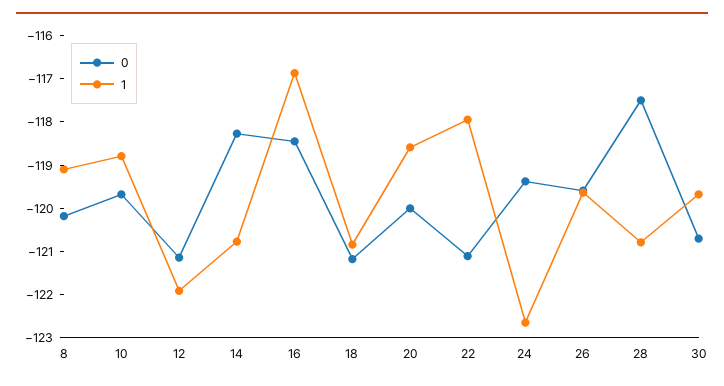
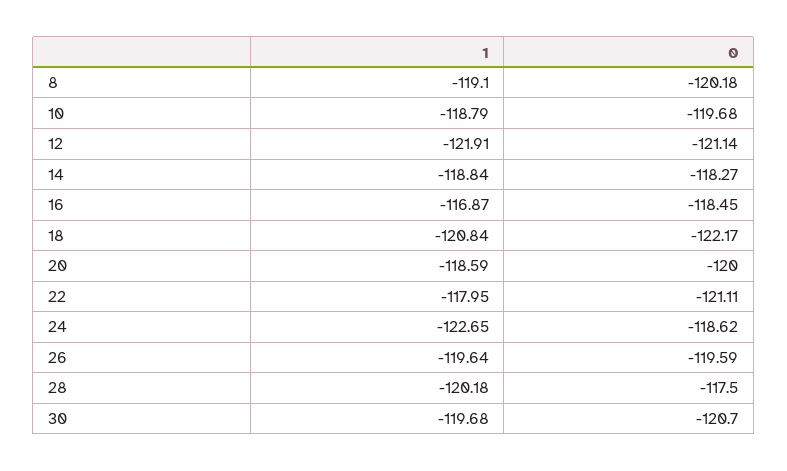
  {
    "0": {
      "8": -120.18,
      "10": -119.68,
      "12": -121.14,
      "14": -118.27,
      "16": -118.45,
-     "18": -121.2,
+     "18": -122.17,
      "20": -120,
      "22": -121.11,
-     "24": -119.4,
+     "24": -118.62,
      "26": -119.59,
      "28": -117.5,
      "30": -120.7
    },
    "1": {
      "8": -119.1,
      "10": -118.79,
      "12": -121.91,
-     "14": -120.8,
+     "14": -118.84,
      "16": -116.87,
      "18": -120.84,
      "20": -118.59,
      "22": -117.95,
      "24": -122.65,
      "26": -119.64,
-     "28": -120.8,
+     "28": -120.18,
      "30": -119.68
    }
  }

